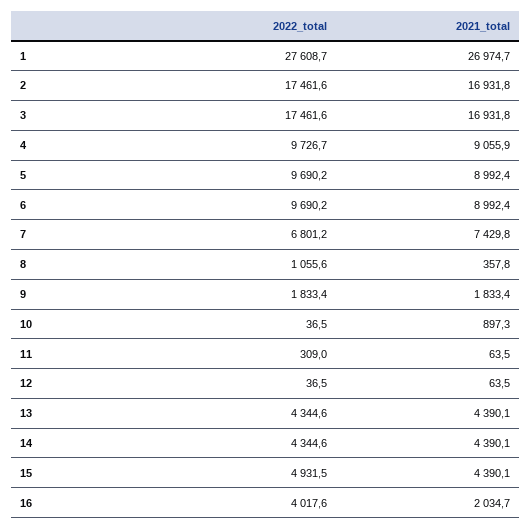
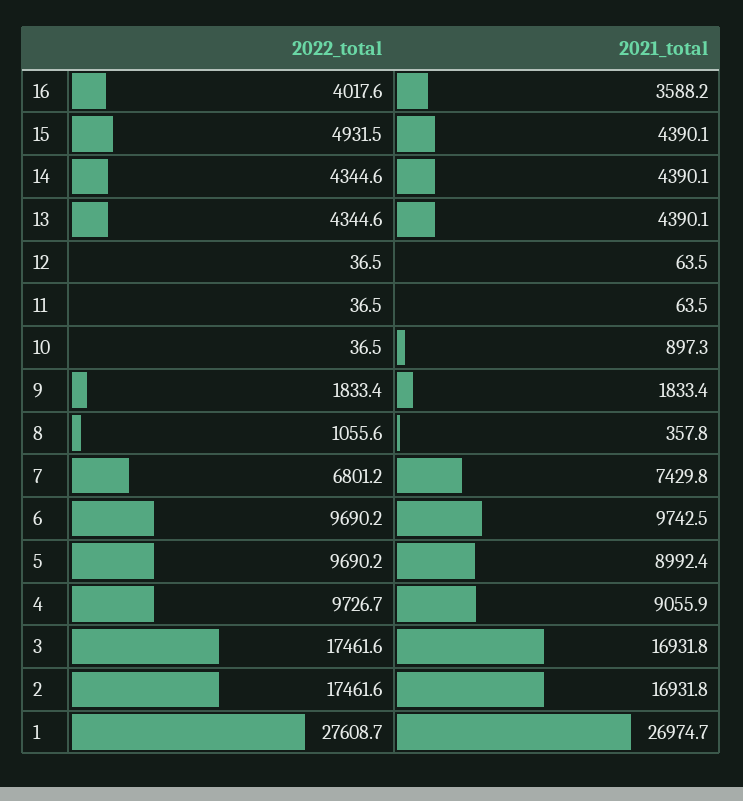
  {
    "2022_total": {
      "1": 27608.7,
      "2": 17461.6,
      "3": 17461.6,
      "4": 9726.7,
      "5": 9690.2,
      "6": 9690.2,
      "7": 6801.2,
      "8": 1055.6,
      "9": 1833.4,
      "10": 36.5,
-     "11": 309,
+     "11": 36.5,
      "12": 36.5,
      "13": 4344.6,
      "14": 4344.6,
      "15": 4931.5,
      "16": 4017.6
    },
    "2021_total": {
      "1": 26974.7,
      "2": 16931.8,
      "3": 16931.8,
      "4": 9055.9,
      "5": 8992.4,
-     "6": 8992.4,
+     "6": 9742.5,
      "7": 7429.8,
      "8": 357.8,
      "9": 1833.4,
      "10": 897.3,
      "11": 63.5,
      "12": 63.5,
      "13": 4390.1,
      "14": 4390.1,
      "15": 4390.1,
-     "16": 2034.7
+     "16": 3588.2
    }
  }

